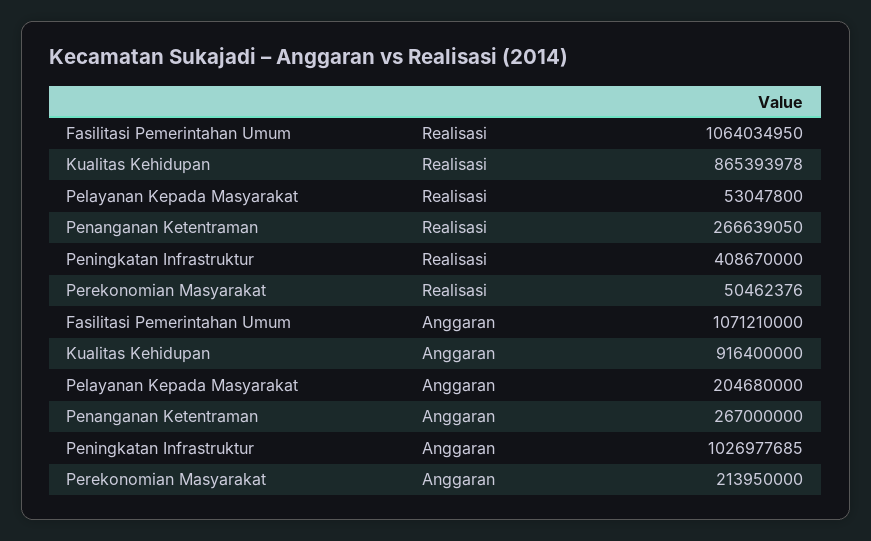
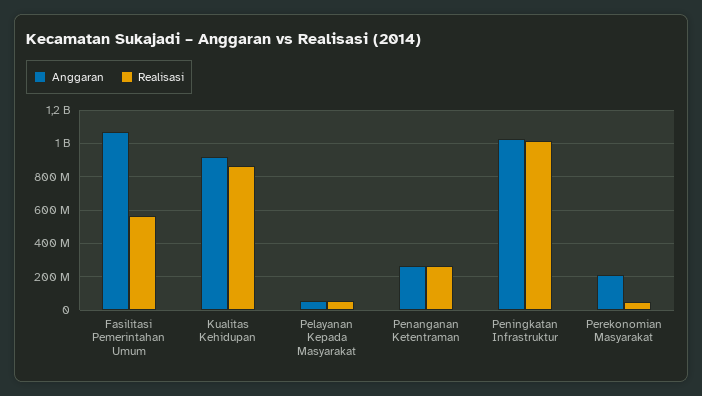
  {
    "Realisasi": {
-     "Fasilitasi Pemerintahan Umum": 1064034950,
+     "Fasilitasi Pemerintahan Umum": 550000000,
      "Kualitas Kehidupan": 865393978,
      "Pelayanan Kepada Masyarakat": 53047800,
      "Penanganan Ketentraman": 266639050,
-     "Peningkatan Infrastruktur": 408670000,
+     "Peningkatan Infrastruktur": 1000000000,
      "Perekonomian Masyarakat": 50462376
    },
    "Anggaran": {
      "Fasilitasi Pemerintahan Umum": 1071210000,
      "Kualitas Kehidupan": 916400000,
-     "Pelayanan Kepada Masyarakat": 204680000,
+     "Pelayanan Kepada Masyarakat": 50000000,
      "Penanganan Ketentraman": 267000000,
      "Peningkatan Infrastruktur": 1026977685,
      "Perekonomian Masyarakat": 213950000
    }
  }

